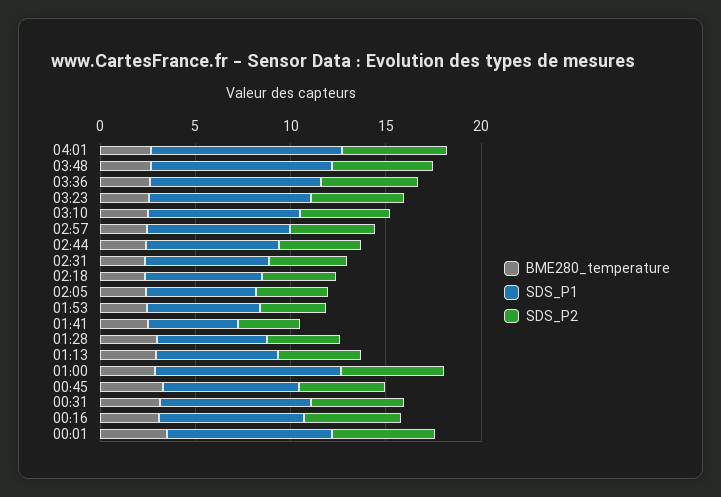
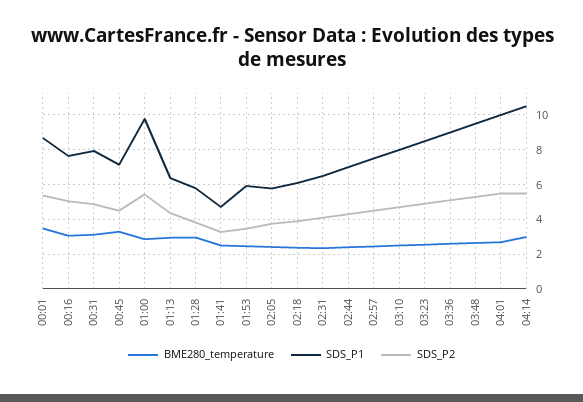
  {
    "BME280_temperature": {
      "04:01": 2.5,
      "03:48": 2.5,
      "03:36": 2.5,
      "03:23": 2.5,
      "03:10": 2.5,
      "02:57": 2.5,
      "02:44": 2.5,
      "02:31": 2.5,
      "02:18": 2.5,
      "02:05": 2.5,
      "01:53": 2.5,
      "01:41": 2.5,
      "01:28": 3,
      "01:13": 3,
      "01:00": 3,
      "00:45": 3.5,
      "00:31": 3,
      "00:16": 3,
-     "00:01": 3.5
+     "00:01": 3.5,
+     "04:14": 3
    },
    "SDS_P1": {
      "04:01": 10,
      "03:48": 9.5,
      "03:36": 9,
      "03:23": 8.5,
      "03:10": 8,
      "02:57": 7.5,
      "02:44": 7,
      "02:31": 6.5,
      "02:18": 6,
      "02:05": 6,
      "01:53": 6,
      "01:41": 4.5,
      "01:28": 6,
      "01:13": 6.5,
      "01:00": 10,
      "00:45": 7,
      "00:31": 8,
      "00:16": 7.5,
-     "00:01": 8.5
+     "00:01": 8.5,
+     "04:14": 10.5
    },
    "SDS_P2": {
      "04:01": 5.5,
      "03:48": 5.5,
      "03:36": 5,
      "03:23": 5,
      "03:10": 4.5,
      "02:57": 4.5,
      "02:44": 4.5,
      "02:31": 4,
      "02:18": 4,
      "02:05": 4,
      "01:53": 3.5,
      "01:41": 3.5,
      "01:28": 4,
      "01:13": 4.5,
      "01:00": 5.5,
      "00:45": 4.5,
      "00:31": 5,
      "00:16": 5,
-     "00:01": 5.5
+     "00:01": 5.5,
+     "04:14": 5.5
    }
  }

